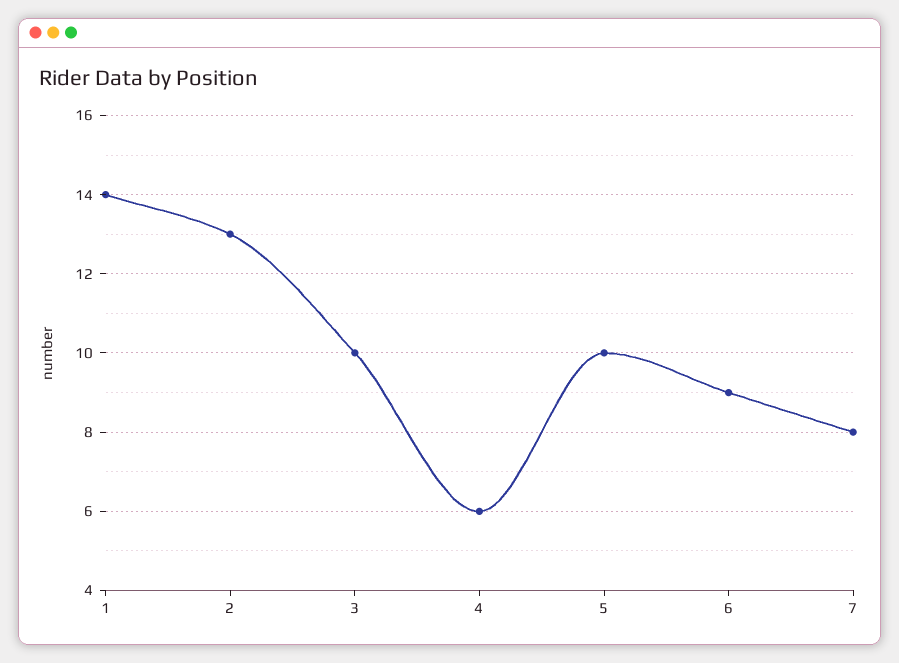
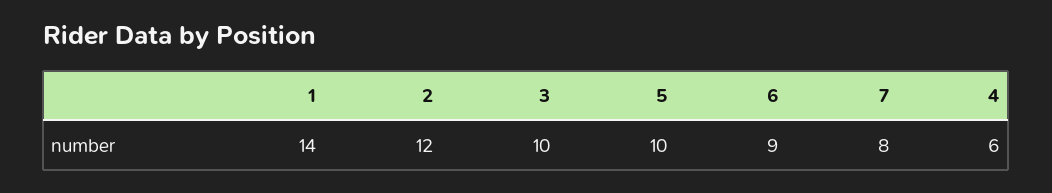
  {
    "1": 14,
-   "2": 13,
+   "2": 12,
    "3": 10,
    "4": 6,
    "5": 10,
    "6": 9,
    "7": 8
  }

